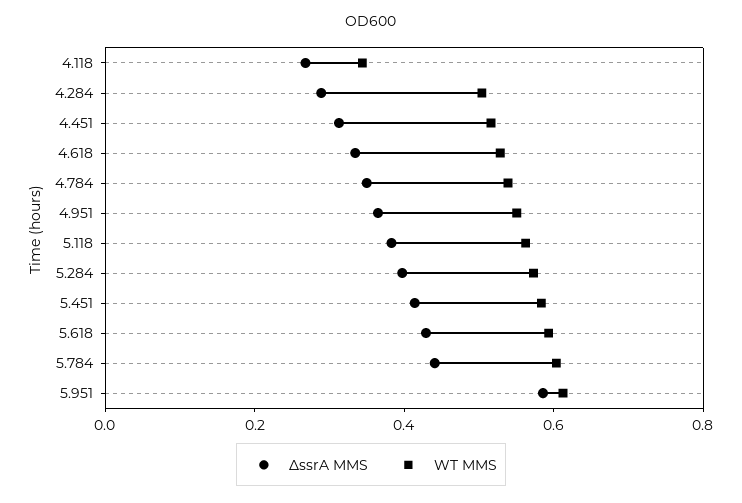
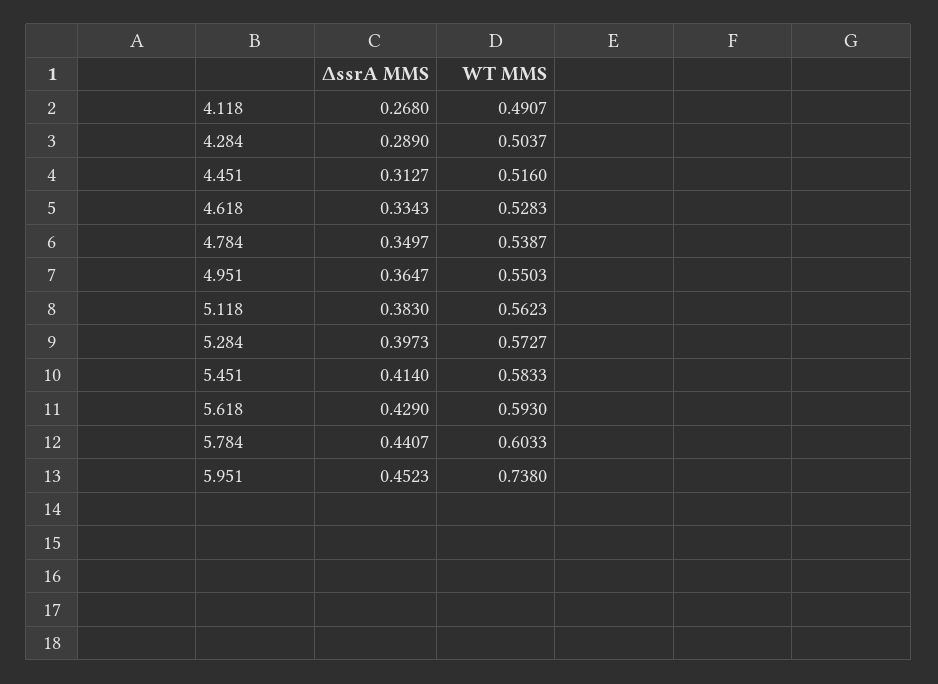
  {
    "ΔssrA MMS": {
      "4.118": 0.268,
      "4.284": 0.289,
      "4.451": 0.3127,
      "4.618": 0.3343,
      "4.784": 0.3497,
      "4.951": 0.3647,
      "5.118": 0.383,
      "5.284": 0.3973,
      "5.451": 0.414,
      "5.618": 0.429,
      "5.784": 0.4407,
-     "5.951": 0.6
+     "5.951": 0.4523
    },
    "WT MMS": {
-     "4.118": 0.35,
+     "4.118": 0.4907,
      "4.284": 0.5037,
      "4.451": 0.516,
      "4.618": 0.5283,
      "4.784": 0.5387,
      "4.951": 0.5503,
      "5.118": 0.5623,
      "5.284": 0.5727,
      "5.451": 0.5833,
      "5.618": 0.593,
      "5.784": 0.6033,
-     "5.951": 0.6
+     "5.951": 0.738
    }
  }

